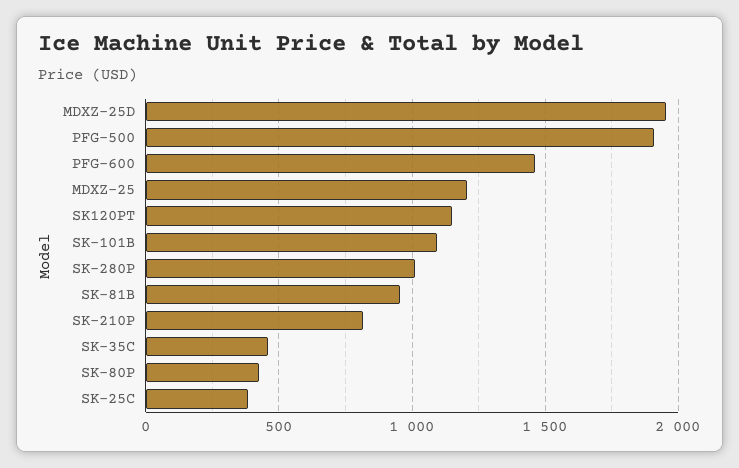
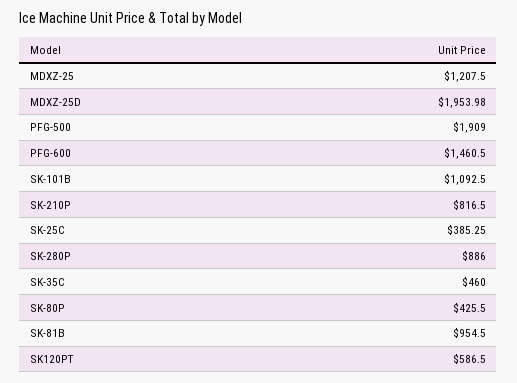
  {
    "MDXZ-25D": 1953.98,
    "PFG-500": 1909,
    "PFG-600": 1460.5,
    "MDXZ-25": 1207.5,
-   "SK120PT": 1150,
+   "SK120PT": 586.5,
    "SK-101B": 1092.5,
-   "SK-280P": 1000,
+   "SK-280P": 886,
    "SK-81B": 954.5,
    "SK-210P": 816.5,
    "SK-35C": 460,
    "SK-80P": 425.5,
    "SK-25C": 385.25
  }

